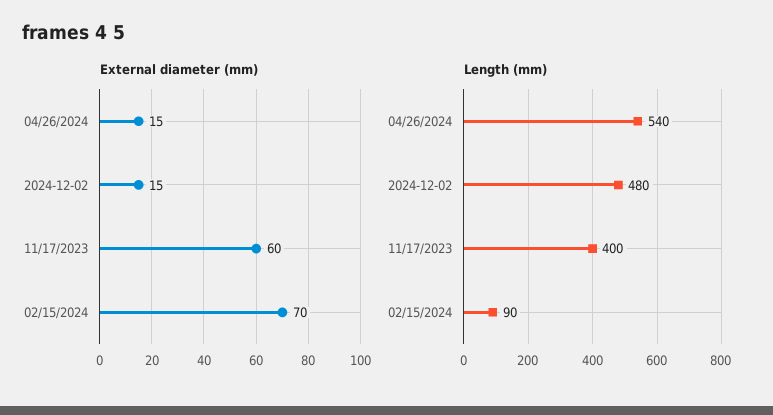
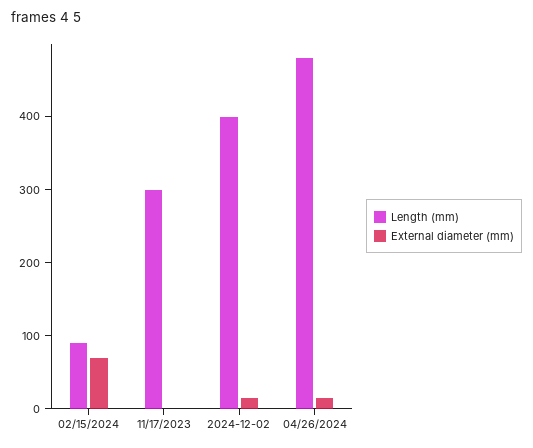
  {
    "External diameter (mm)": {
      "04/26/2024": 15,
      "2024-12-02": 15,
-     "11/17/2023": 60,
+     "11/17/2023": 0,
      "02/15/2024": 70
    },
    "Length (mm)": {
-     "04/26/2024": 540,
+     "04/26/2024": 480,
-     "2024-12-02": 480,
+     "2024-12-02": 400,
-     "11/17/2023": 400,
+     "11/17/2023": 300,
      "02/15/2024": 90
    }
  }

